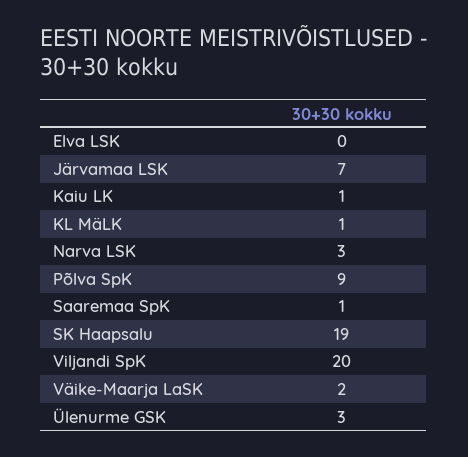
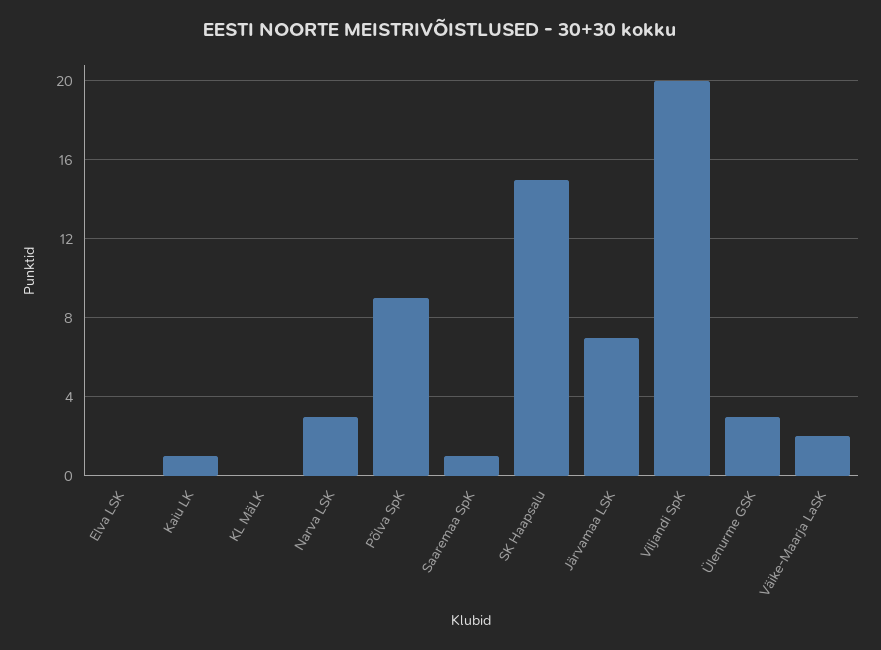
  {
    "Elva LSK": 0,
    "Järvamaa LSK": 7,
    "Kaiu LK": 1,
-   "KL MäLK": 1,
+   "KL MäLK": 0,
    "Narva LSK": 3,
    "Põlva SpK": 9,
    "Saaremaa SpK": 1,
-   "SK Haapsalu": 19,
+   "SK Haapsalu": 15,
    "Viljandi SpK": 20,
    "Väike-Maarja LaSK": 2,
    "Ülenurme GSK": 3
  }

